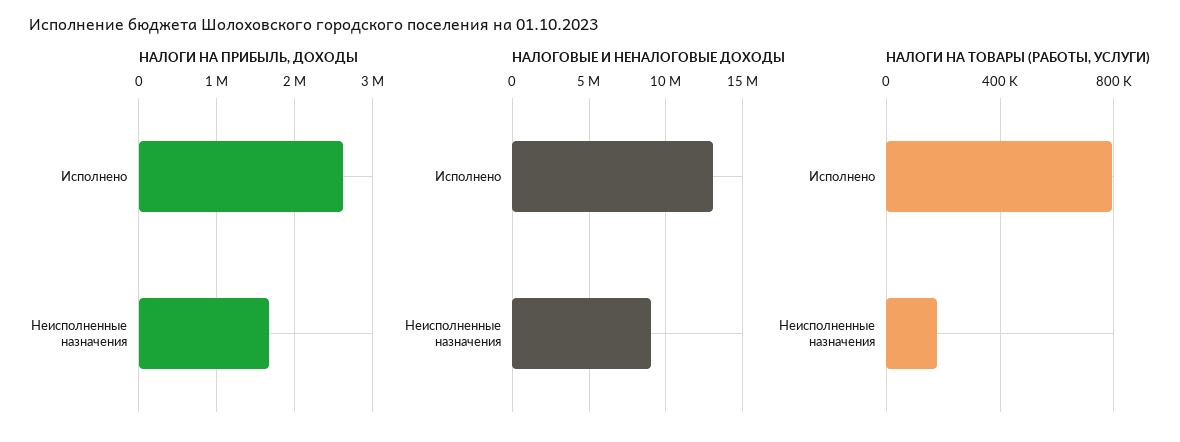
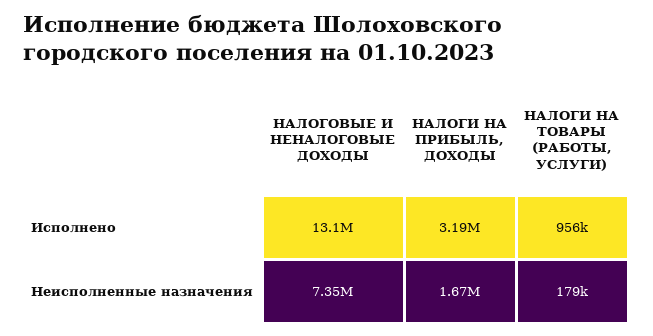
  {
    "НАЛОГИ НА ПРИБЫЛЬ, ДОХОДЫ": {
-     "Исполнено": 2600000,
+     "Исполнено": 3190000,
      "Неисполненные назначения": 1670000
    },
    "НАЛОГОВЫЕ И НЕНАЛОГОВЫЕ ДОХОДЫ": {
      "Исполнено": 13100000,
-     "Неисполненные назначения": 9000000
+     "Неисполненные назначения": 7350000
    },
    "НАЛОГИ НА ТОВАРЫ (РАБОТЫ, УСЛУГИ)": {
-     "Исполнено": 800000,
+     "Исполнено": 956000,
      "Неисполненные назначения": 179000
    }
  }

